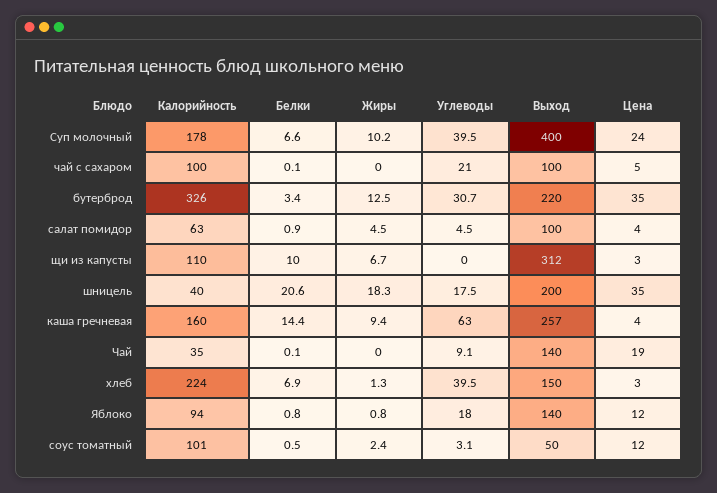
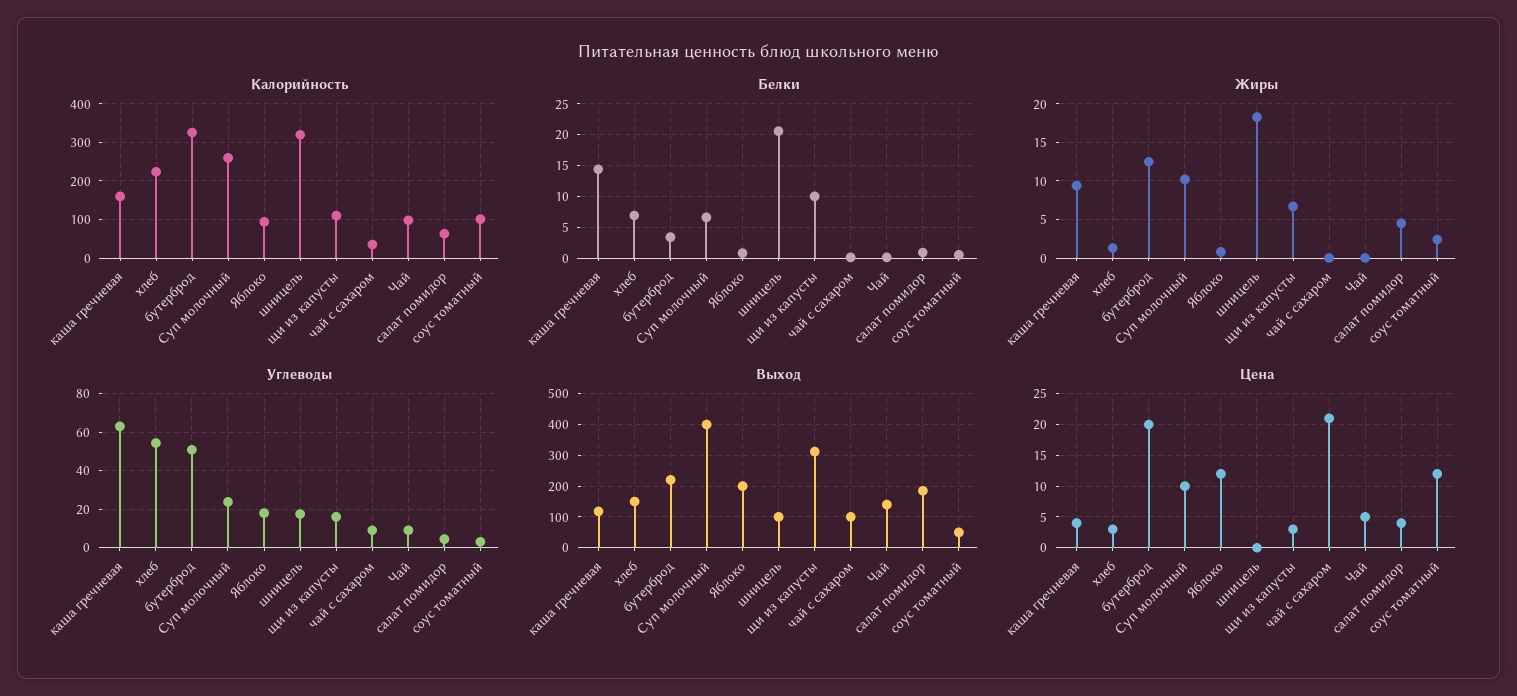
  {
    "Калорийность": {
-     "Суп молочный": 178,
+     "Суп молочный": 260,
-     "чай с сахаром": 100,
+     "чай с сахаром": 40,
      "бутерброд": 326,
      "салат помидор": 63,
      "щи из капусты": 110,
-     "шницель": 40,
+     "шницель": 320,
      "каша гречневая": 160,
-     "Чай": 35,
+     "Чай": 100,
      "хлеб": 224,
      "Яблоко": 94,
      "соус томатный": 101
    },
    "Белки": {
      "Суп молочный": 6.6,
      "чай с сахаром": 0.1,
      "бутерброд": 3.4,
      "салат помидор": 0.9,
      "щи из капусты": 10,
      "шницель": 20.6,
      "каша гречневая": 14.4,
      "Чай": 0.1,
      "хлеб": 6.9,
      "Яблоко": 0.8,
      "соус томатный": 0.5
    },
    "Жиры": {
      "Суп молочный": 10.2,
      "чай с сахаром": 0,
      "бутерброд": 12.5,
      "салат помидор": 4.5,
      "щи из капусты": 6.7,
      "шницель": 18.3,
      "каша гречневая": 9.4,
      "Чай": 0,
      "хлеб": 1.3,
      "Яблоко": 0.8,
      "соус томатный": 2.4
    },
    "Углеводы": {
-     "Суп молочный": 39.5,
+     "Суп молочный": 25,
-     "чай с сахаром": 21,
+     "чай с сахаром": 10,
-     "бутерброд": 30.7,
+     "бутерброд": 50,
      "салат помидор": 4.5,
-     "щи из капусты": 0,
+     "щи из капусты": 15,
      "шницель": 17.5,
      "каша гречневая": 63,
      "Чай": 9.1,
-     "хлеб": 39.5,
+     "хлеб": 55,
      "Яблоко": 18,
      "соус томатный": 3.1
    },
    "Выход": {
      "Суп молочный": 400,
      "чай с сахаром": 100,
      "бутерброд": 220,
-     "салат помидор": 100,
+     "салат помидор": 180,
      "щи из капусты": 312,
-     "шницель": 200,
+     "шницель": 100,
-     "каша гречневая": 257,
+     "каша гречневая": 120,
      "Чай": 140,
      "хлеб": 150,
-     "Яблоко": 140,
+     "Яблоко": 200,
      "соус томатный": 50
    },
    "Цена": {
-     "Суп молочный": 24,
+     "Суп молочный": 10,
-     "чай с сахаром": 5,
+     "чай с сахаром": 21,
-     "бутерброд": 35,
+     "бутерброд": 20,
      "салат помидор": 4,
      "щи из капусты": 3,
-     "шницель": 35,
+     "шницель": 0,
      "каша гречневая": 4,
-     "Чай": 19,
+     "Чай": 5,
      "хлеб": 3,
      "Яблоко": 12,
      "соус томатный": 12
    }
  }

